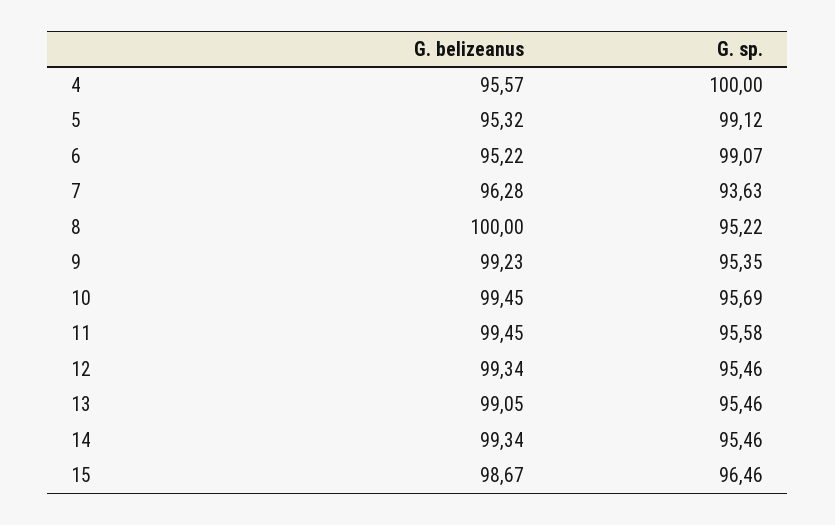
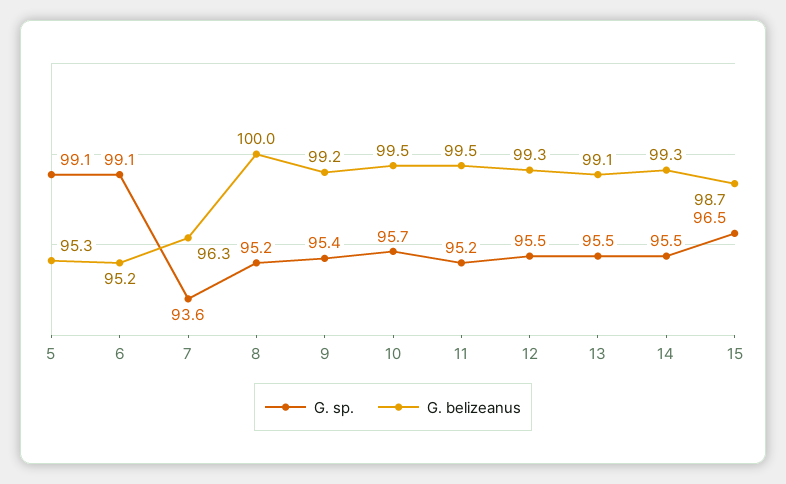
  {
    "G. belizeanus": {
-     "4": 95.57,
      "5": 95.32,
      "6": 95.22,
      "7": 96.28,
      "8": 100,
      "9": 99.23,
      "10": 99.45,
      "11": 99.45,
      "12": 99.34,
      "13": 99.05,
      "14": 99.34,
      "15": 98.67
    },
    "G. sp.": {
-     "4": 100,
      "5": 99.12,
      "6": 99.07,
      "7": 93.63,
      "8": 95.22,
      "9": 95.35,
      "10": 95.69,
-     "11": 95.58,
+     "11": 95.2,
      "12": 95.46,
      "13": 95.46,
      "14": 95.46,
      "15": 96.46
    }
  }

